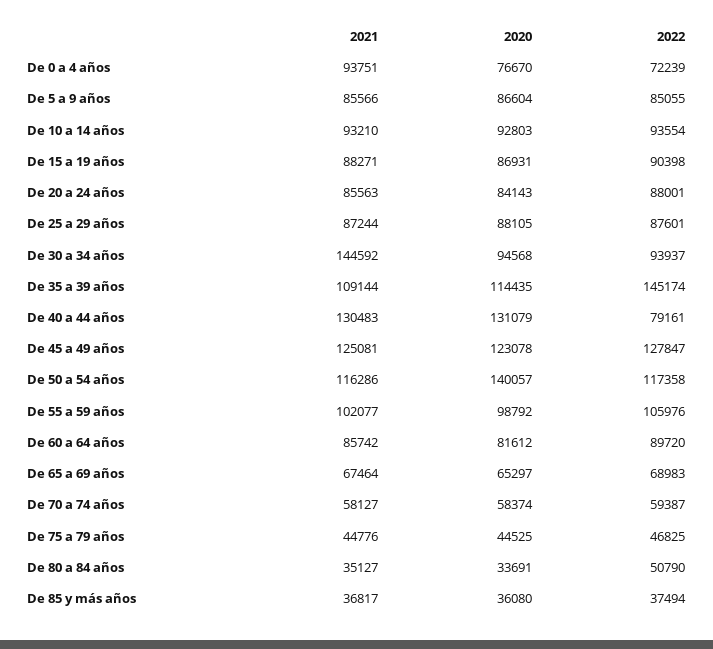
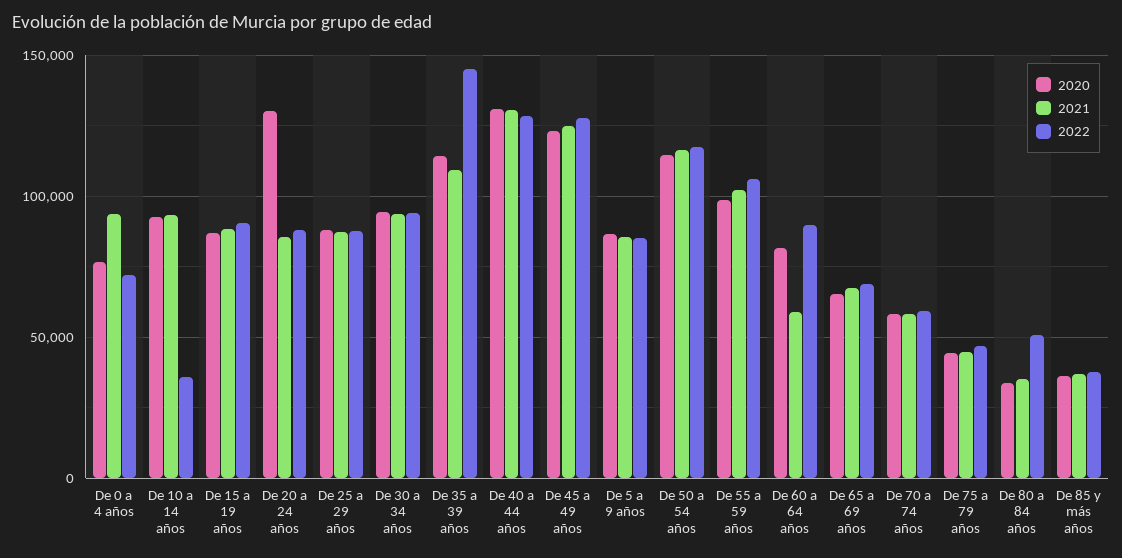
  {
    "2021": {
      "De 0 a 4 años": 93751,
      "De 5 a 9 años": 85566,
      "De 10 a 14 años": 93210,
      "De 15 a 19 años": 88271,
      "De 20 a 24 años": 85563,
      "De 25 a 29 años": 87244,
-     "De 30 a 34 años": 144592,
+     "De 30 a 34 años": 95000,
      "De 35 a 39 años": 109144,
      "De 40 a 44 años": 130483,
      "De 45 a 49 años": 125081,
      "De 50 a 54 años": 116286,
      "De 55 a 59 años": 102077,
-     "De 60 a 64 años": 85742,
+     "De 60 a 64 años": 60000,
      "De 65 a 69 años": 67464,
      "De 70 a 74 años": 58127,
      "De 75 a 79 años": 44776,
      "De 80 a 84 años": 35127,
      "De 85 y más años": 36817
    },
    "2020": {
      "De 0 a 4 años": 76670,
      "De 5 a 9 años": 86604,
      "De 10 a 14 años": 92803,
      "De 15 a 19 años": 86931,
-     "De 20 a 24 años": 84143,
+     "De 20 a 24 años": 130000,
      "De 25 a 29 años": 88105,
      "De 30 a 34 años": 94568,
      "De 35 a 39 años": 114435,
      "De 40 a 44 años": 131079,
      "De 45 a 49 años": 123078,
-     "De 50 a 54 años": 140057,
+     "De 50 a 54 años": 115000,
      "De 55 a 59 años": 98792,
      "De 60 a 64 años": 81612,
      "De 65 a 69 años": 65297,
      "De 70 a 74 años": 58374,
      "De 75 a 79 años": 44525,
      "De 80 a 84 años": 33691,
      "De 85 y más años": 36080
    },
    "2022": {
      "De 0 a 4 años": 72239,
      "De 5 a 9 años": 85055,
-     "De 10 a 14 años": 93554,
+     "De 10 a 14 años": 35000,
      "De 15 a 19 años": 90398,
      "De 20 a 24 años": 88001,
      "De 25 a 29 años": 87601,
      "De 30 a 34 años": 93937,
      "De 35 a 39 años": 145174,
-     "De 40 a 44 años": 79161,
+     "De 40 a 44 años": 130000,
      "De 45 a 49 años": 127847,
      "De 50 a 54 años": 117358,
      "De 55 a 59 años": 105976,
      "De 60 a 64 años": 89720,
      "De 65 a 69 años": 68983,
      "De 70 a 74 años": 59387,
      "De 75 a 79 años": 46825,
      "De 80 a 84 años": 50790,
      "De 85 y más años": 37494
    }
  }

